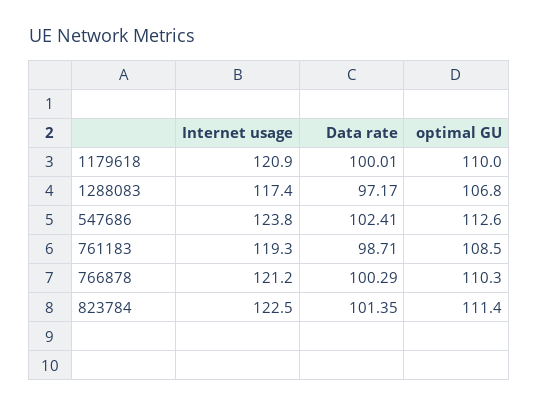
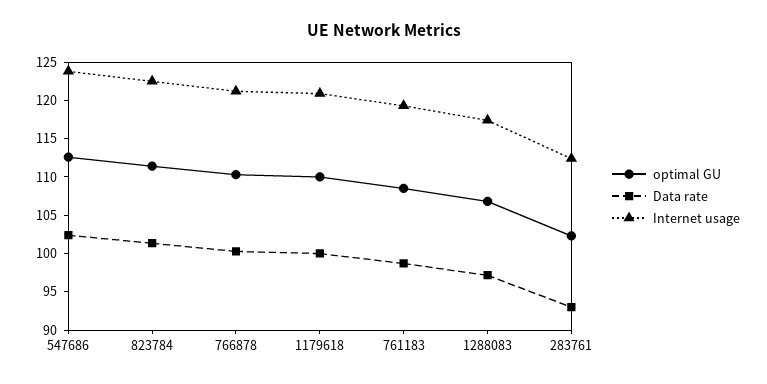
  {
    "Internet usage": {
      "1179618": 120.9,
      "1288083": 117.4,
      "547686": 123.8,
      "761183": 119.3,
      "766878": 121.2,
-     "823784": 122.5
+     "823784": 122.5,
+     "283761": 112.5
    },
    "Data rate": {
      "1179618": 100.01,
      "1288083": 97.17,
      "547686": 102.41,
      "761183": 98.71,
      "766878": 100.29,
-     "823784": 101.35
+     "823784": 101.35,
+     "283761": 92.5
    },
    "optimal GU": {
      "1179618": 110,
      "1288083": 106.8,
      "547686": 112.6,
      "761183": 108.5,
      "766878": 110.3,
-     "823784": 111.4
+     "823784": 111.4,
+     "283761": 102.5
    }
  }

